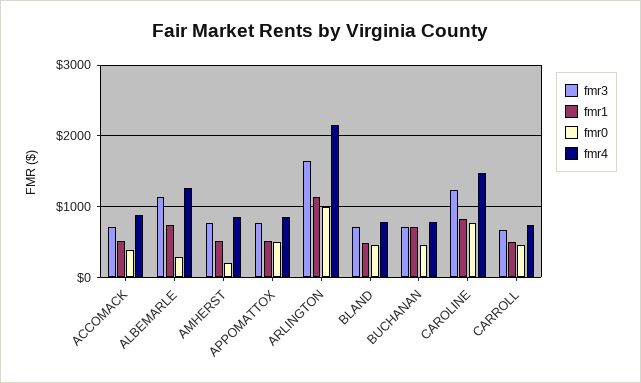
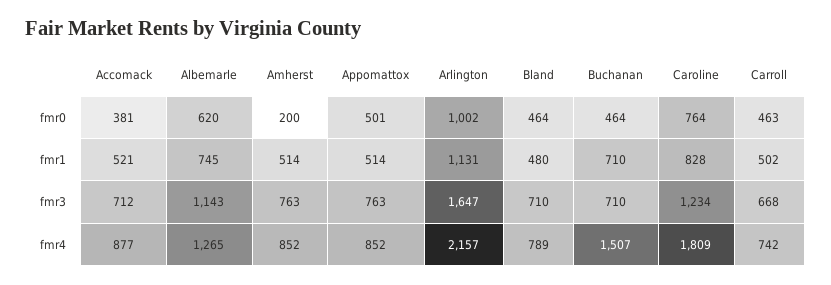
  {
    "fmr3": {
      "ACCOMACK": 712,
      "ALBEMARLE": 1143,
      "AMHERST": 763,
      "APPOMATTOX": 763,
      "ARLINGTON": 1647,
      "BLAND": 710,
      "BUCHANAN": 710,
      "CAROLINE": 1234,
      "CARROLL": 668
    },
    "fmr1": {
      "ACCOMACK": 521,
      "ALBEMARLE": 745,
      "AMHERST": 514,
      "APPOMATTOX": 514,
      "ARLINGTON": 1131,
      "BLAND": 480,
      "BUCHANAN": 710,
      "CAROLINE": 828,
      "CARROLL": 502
    },
    "fmr0": {
      "ACCOMACK": 381,
-     "ALBEMARLE": 300,
+     "ALBEMARLE": 620,
      "AMHERST": 200,
      "APPOMATTOX": 501,
      "ARLINGTON": 1002,
      "BLAND": 464,
      "BUCHANAN": 464,
      "CAROLINE": 764,
      "CARROLL": 463
    },
    "fmr4": {
      "ACCOMACK": 877,
      "ALBEMARLE": 1265,
      "AMHERST": 852,
      "APPOMATTOX": 852,
      "ARLINGTON": 2157,
      "BLAND": 789,
-     "BUCHANAN": 800,
+     "BUCHANAN": 1507,
-     "CAROLINE": 1500,
+     "CAROLINE": 1809,
      "CARROLL": 742
    }
  }

